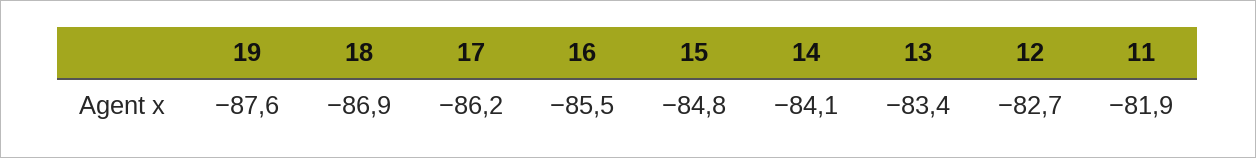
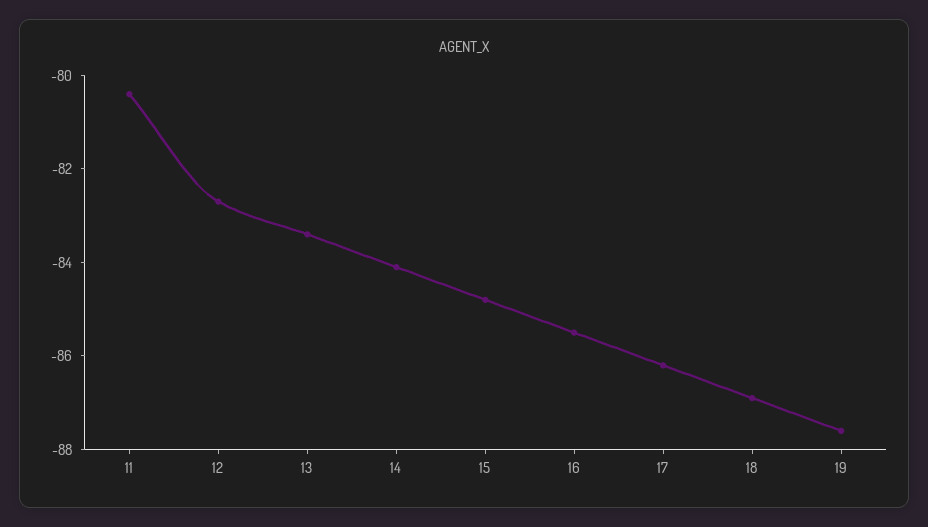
  {
    "19": -87.6,
    "18": -86.9,
    "17": -86.2,
    "16": -85.5,
    "15": -84.8,
    "14": -84.1,
    "13": -83.4,
    "12": -82.7,
-   "11": -81.9
+   "11": -80.5
  }

